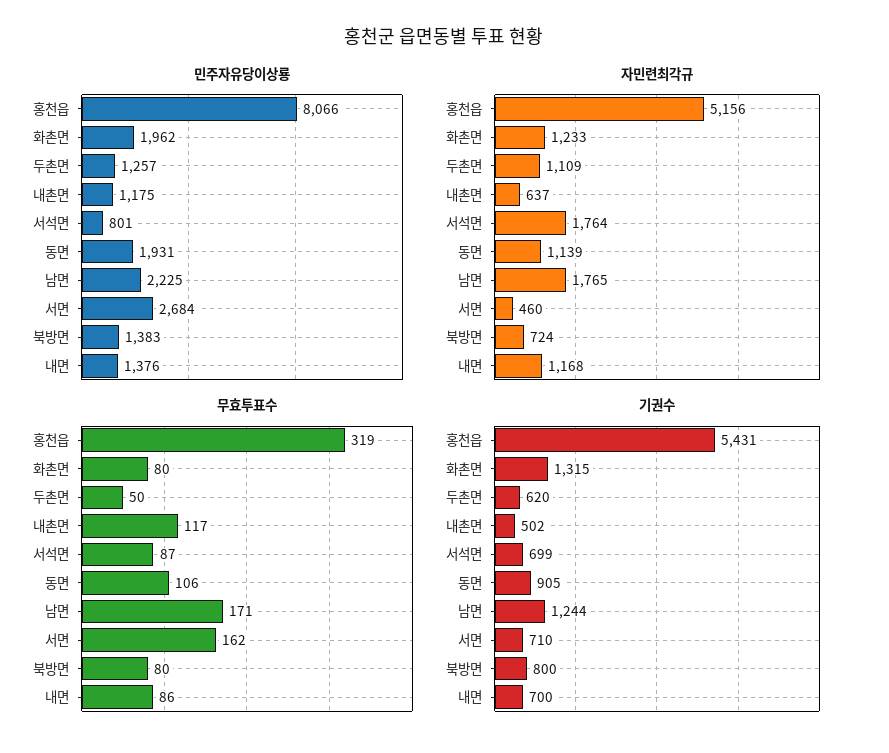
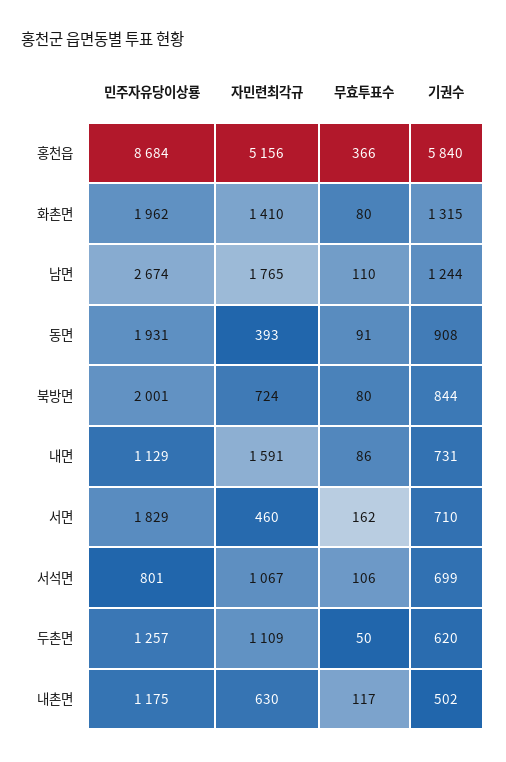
  {
    "민주자유당이상룡": {
-     "홍천읍": 8066,
+     "홍천읍": 8684,
      "화촌면": 1962,
      "두촌면": 1257,
      "내촌면": 1175,
      "서석면": 801,
      "동면": 1931,
-     "남면": 2225,
+     "남면": 2674,
-     "서면": 2684,
+     "서면": 1829,
-     "북방면": 1383,
+     "북방면": 2001,
-     "내면": 1376
+     "내면": 1129
    },
    "자민련최각규": {
      "홍천읍": 5156,
-     "화촌면": 1233,
+     "화촌면": 1410,
      "두촌면": 1109,
-     "내촌면": 637,
+     "내촌면": 630,
-     "서석면": 1764,
+     "서석면": 1067,
-     "동면": 1139,
+     "동면": 393,
      "남면": 1765,
      "서면": 460,
      "북방면": 724,
-     "내면": 1168
+     "내면": 1591
    },
    "무효투표수": {
-     "홍천읍": 319,
+     "홍천읍": 366,
      "화촌면": 80,
      "두촌면": 50,
      "내촌면": 117,
-     "서석면": 87,
+     "서석면": 106,
-     "동면": 106,
+     "동면": 91,
-     "남면": 171,
+     "남면": 110,
      "서면": 162,
      "북방면": 80,
      "내면": 86
    },
    "기권수": {
-     "홍천읍": 5431,
+     "홍천읍": 5840,
      "화촌면": 1315,
      "두촌면": 620,
      "내촌면": 502,
      "서석면": 699,
-     "동면": 905,
+     "동면": 908,
      "남면": 1244,
      "서면": 710,
-     "북방면": 800,
+     "북방면": 844,
-     "내면": 700
+     "내면": 731
    }
  }

